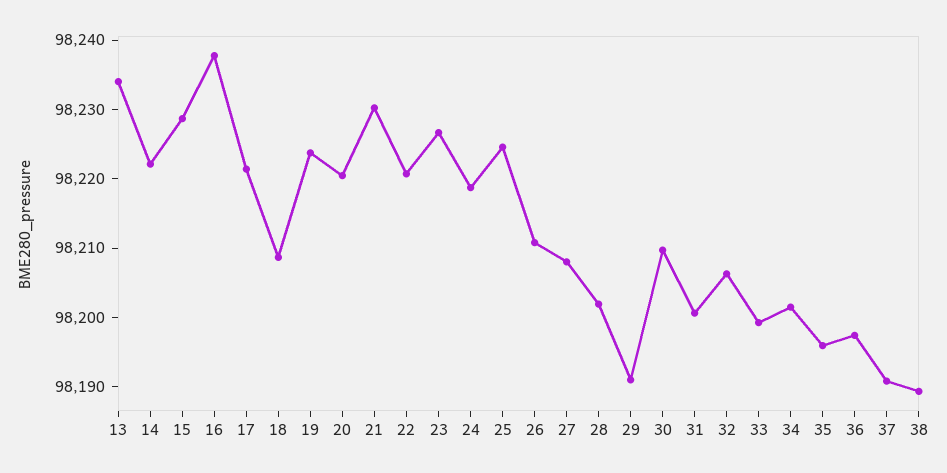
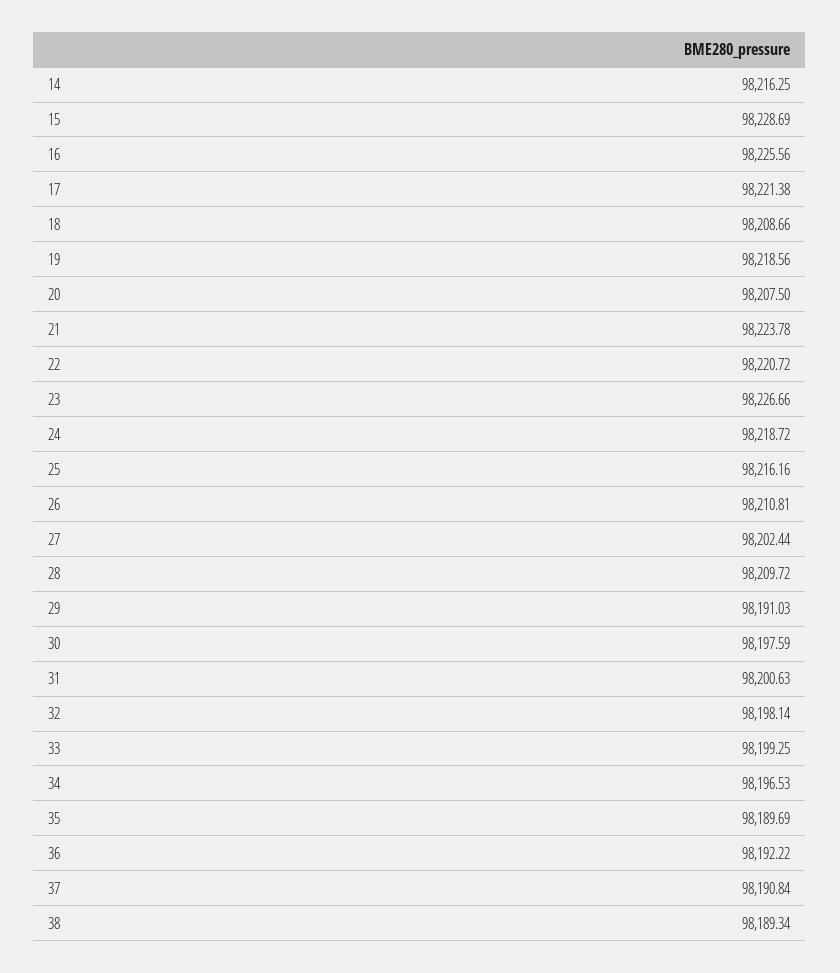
  {
-   "13": 98234,
-   "14": 98222,
+   "14": 98216.25,
    "15": 98228.69,
-   "16": 98238,
+   "16": 98225.56,
    "17": 98221.38,
    "18": 98208.66,
-   "19": 98224,
+   "19": 98218.56,
-   "20": 98220,
+   "20": 98207.5,
-   "21": 98230,
+   "21": 98223.78,
    "22": 98220.72,
    "23": 98226.66,
    "24": 98218.72,
-   "25": 98224,
+   "25": 98216.16,
    "26": 98210.81,
-   "27": 98208,
+   "27": 98202.44,
-   "28": 98202,
+   "28": 98209.72,
    "29": 98191.03,
-   "30": 98210,
+   "30": 98197.59,
    "31": 98200.63,
-   "32": 98206,
+   "32": 98198.14,
    "33": 98199.25,
-   "34": 98202,
+   "34": 98196.53,
-   "35": 98196,
+   "35": 98189.69,
-   "36": 98198,
+   "36": 98192.22,
    "37": 98190.84,
    "38": 98189.34
  }

